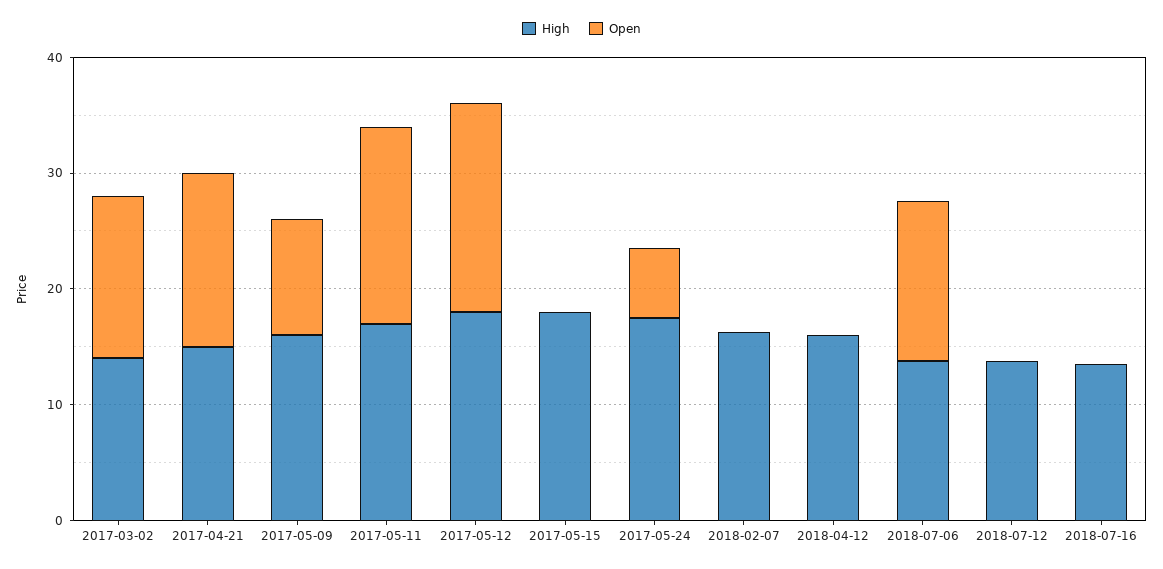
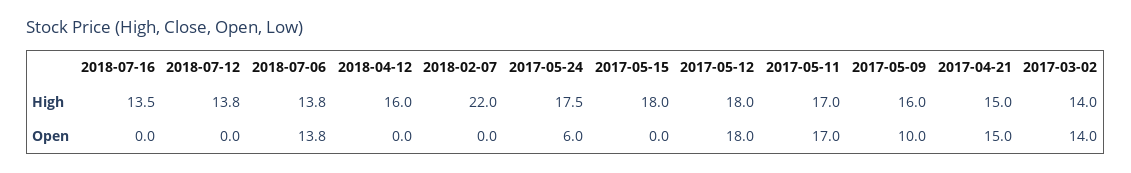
  {
    "High": {
      "2017-03-02": 14,
      "2017-04-21": 15,
      "2017-05-09": 16,
      "2017-05-11": 17,
      "2017-05-12": 18,
      "2017-05-15": 18,
      "2017-05-24": 17.5,
-     "2018-02-07": 16,
+     "2018-02-07": 22,
      "2018-04-12": 16,
      "2018-07-06": 13.8,
      "2018-07-12": 13.8,
      "2018-07-16": 13.5
    },
    "Open": {
      "2017-03-02": 14,
      "2017-04-21": 15,
      "2017-05-09": 10,
      "2017-05-11": 17,
      "2017-05-12": 18,
      "2017-05-15": 0,
      "2017-05-24": 6,
      "2018-02-07": 0,
      "2018-04-12": 0,
      "2018-07-06": 13.8,
      "2018-07-12": 0,
      "2018-07-16": 0
    }
  }

